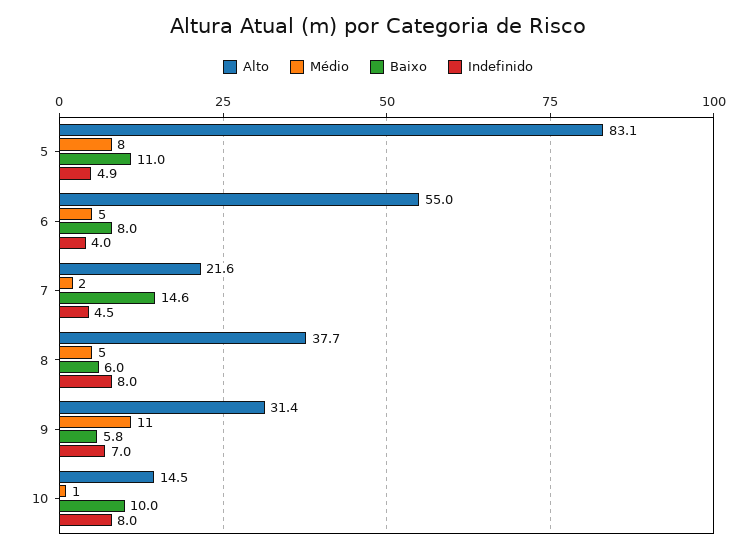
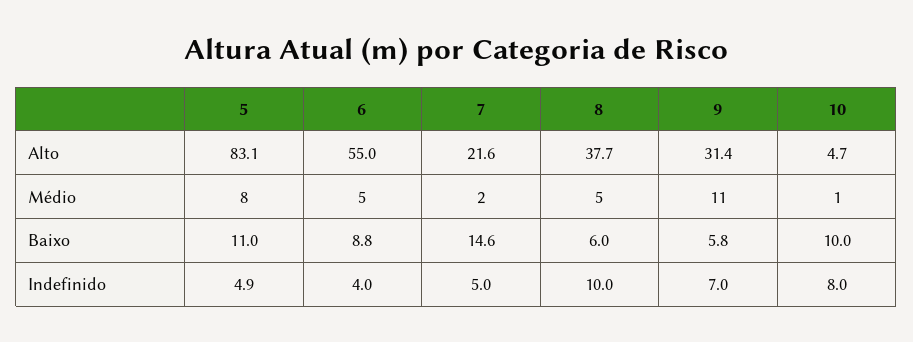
  {
    "Alto": {
      "5": 83.1,
      "6": 55,
      "7": 21.6,
      "8": 37.7,
      "9": 31.4,
-     "10": 14.5
+     "10": 4.7
    },
    "Médio": {
      "5": 8,
      "6": 5,
      "7": 2,
      "8": 5,
      "9": 11,
      "10": 1
    },
    "Baixo": {
      "5": 11,
-     "6": 8,
+     "6": 8.8,
      "7": 14.6,
      "8": 6,
      "9": 5.8,
      "10": 10
    },
    "Indefinido": {
      "5": 4.9,
      "6": 4,
-     "7": 4.5,
+     "7": 5,
-     "8": 8,
+     "8": 10,
      "9": 7,
      "10": 8
    }
  }

